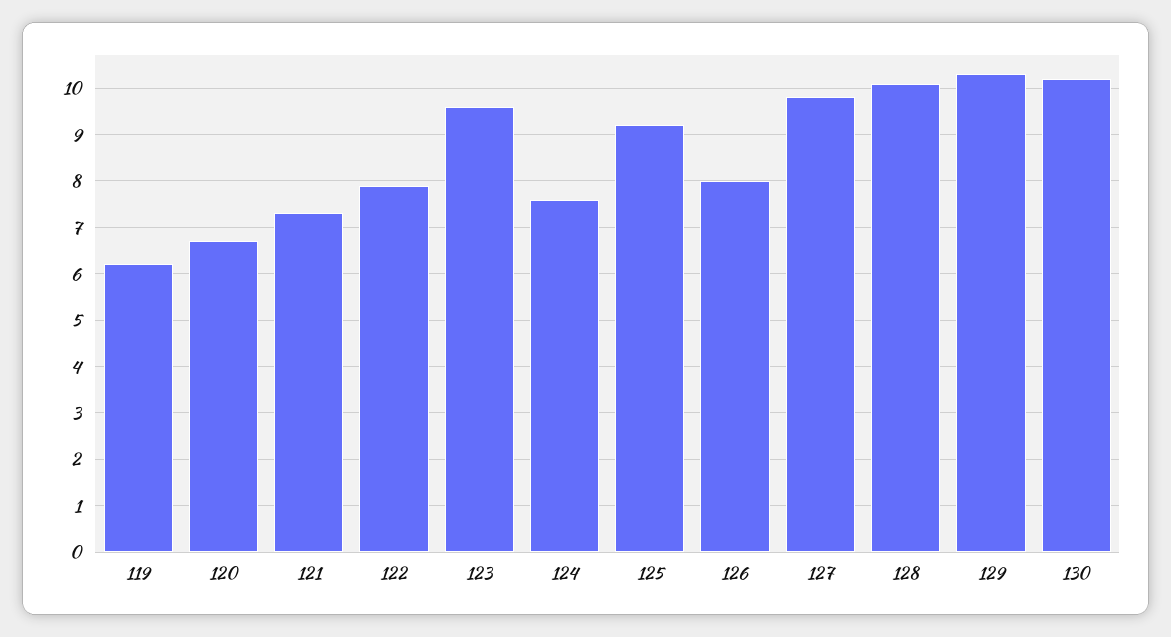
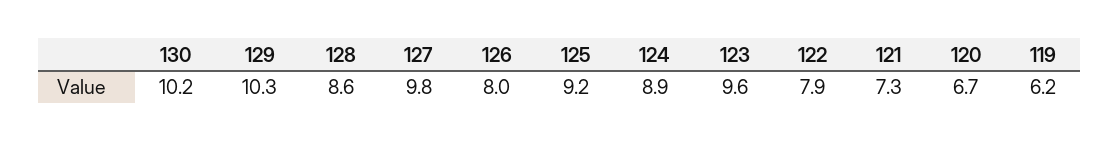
  {
    "119": 6.2,
    "120": 6.7,
    "121": 7.3,
    "122": 7.9,
    "123": 9.6,
-   "124": 7.5,
+   "124": 8.9,
    "125": 9.2,
    "126": 8,
    "127": 9.8,
-   "128": 10,
+   "128": 8.6,
    "129": 10.3,
    "130": 10.2
  }

